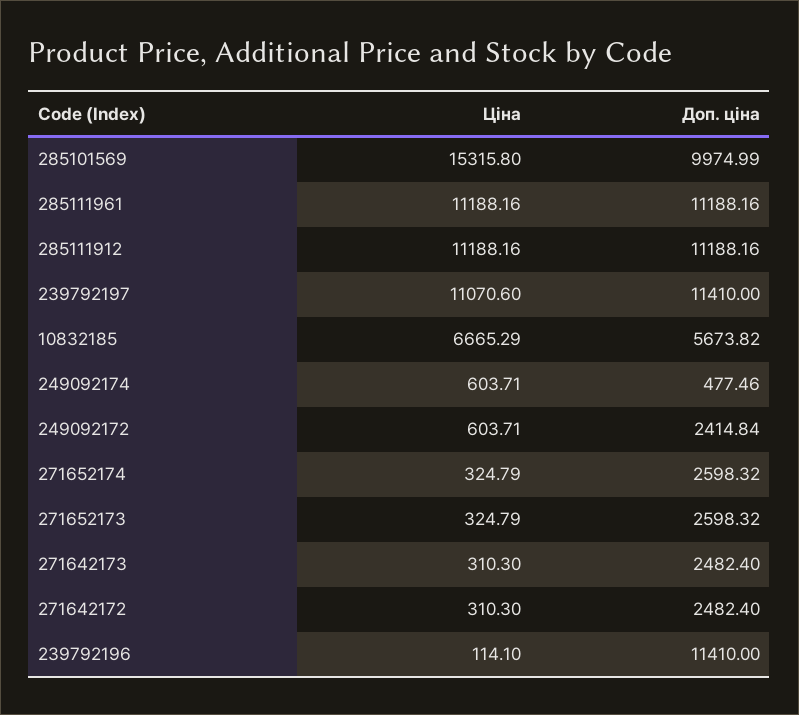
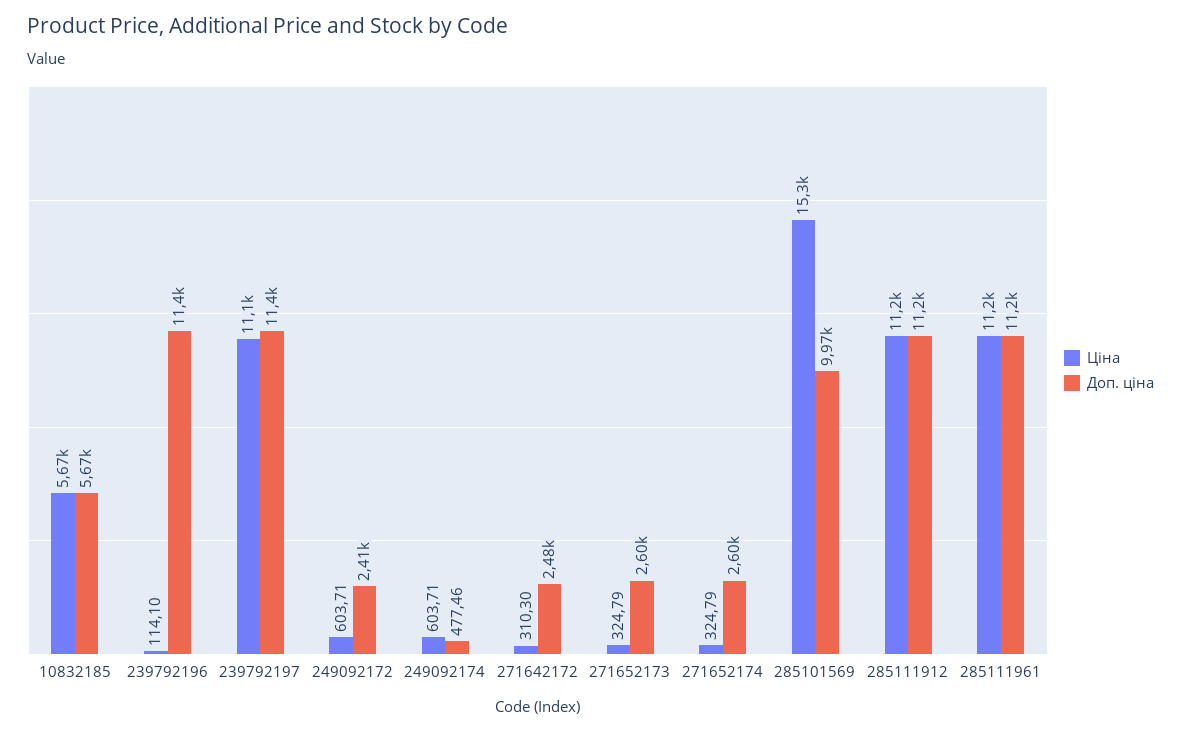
  {
    "Ціна": {
      "285101569": 15315.8,
      "285111961": 11188.16,
      "285111912": 11188.16,
      "239792197": 11070.6,
-     "10832185": 6665.29,
+     "10832185": 5670,
      "249092174": 603.71,
      "249092172": 603.71,
      "271652174": 324.79,
      "271652173": 324.79,
-     "271642173": 310.3,
      "271642172": 310.3,
      "239792196": 114.1
    },
    "Доп. ціна": {
      "285101569": 9974.99,
      "285111961": 11188.16,
      "285111912": 11188.16,
      "239792197": 11410,
      "10832185": 5673.82,
      "249092174": 477.46,
      "249092172": 2414.84,
      "271652174": 2598.32,
      "271652173": 2598.32,
-     "271642173": 2482.4,
      "271642172": 2482.4,
      "239792196": 11410
    }
  }

